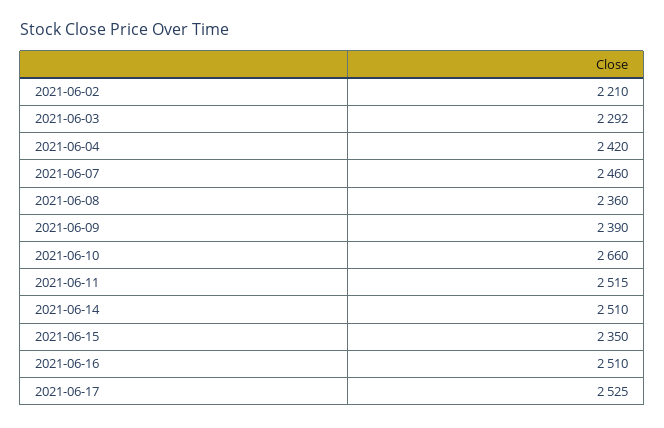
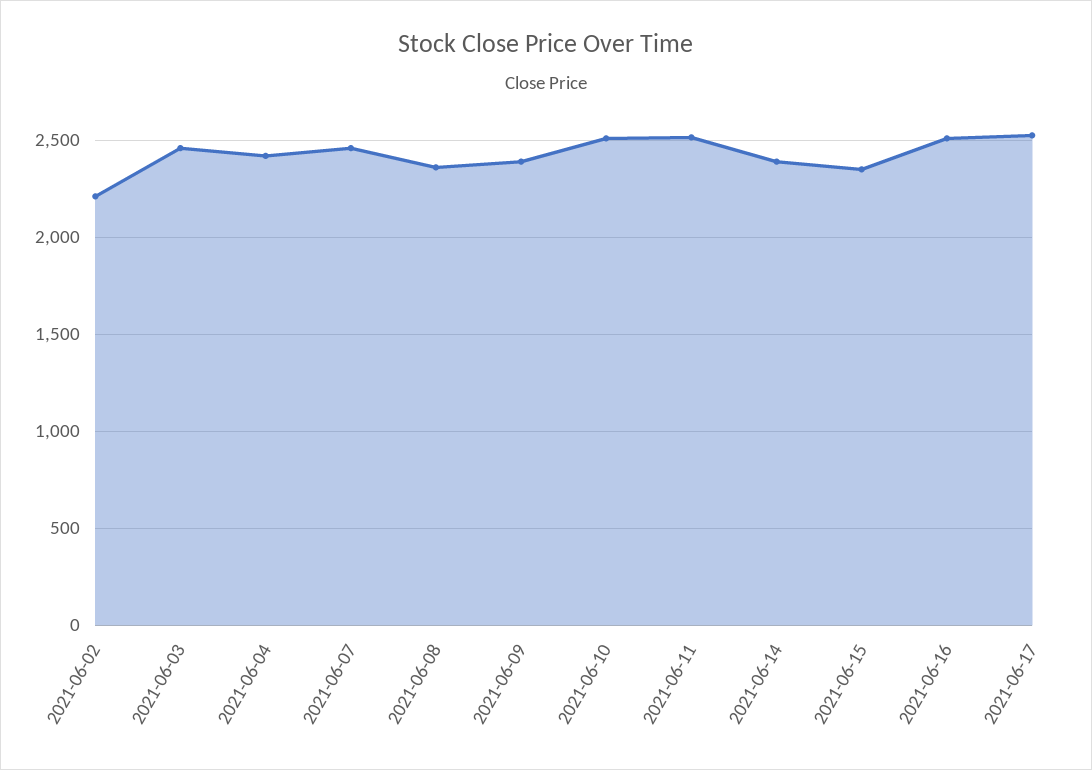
  {
    "2021-06-02": 2210,
-   "2021-06-03": 2292,
+   "2021-06-03": 2450,
    "2021-06-04": 2420,
    "2021-06-07": 2460,
    "2021-06-08": 2360,
    "2021-06-09": 2390,
-   "2021-06-10": 2660,
+   "2021-06-10": 2500,
    "2021-06-11": 2515,
-   "2021-06-14": 2510,
+   "2021-06-14": 2400,
    "2021-06-15": 2350,
    "2021-06-16": 2510,
    "2021-06-17": 2525
  }

